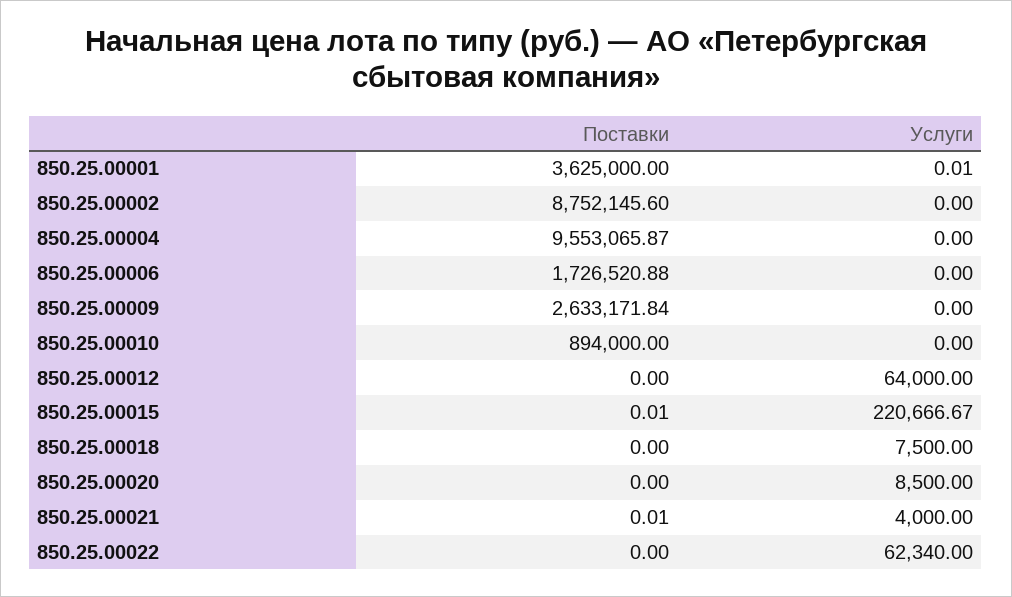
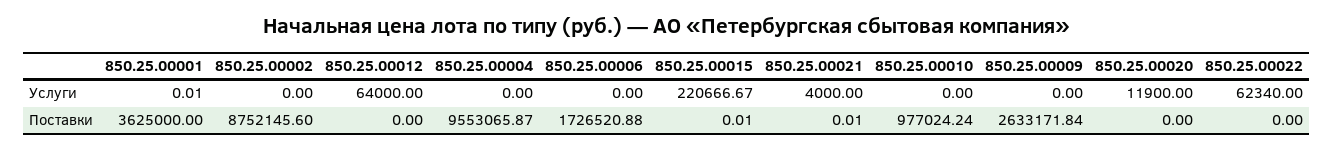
  {
    "Поставки": {
      "850.25.00001": 3625000,
      "850.25.00002": 8752145.6,
      "850.25.00004": 9553065.87,
      "850.25.00006": 1726520.88,
      "850.25.00009": 2633171.84,
-     "850.25.00010": 894000,
+     "850.25.00010": 977024.24,
      "850.25.00012": 0,
      "850.25.00015": 0.01,
-     "850.25.00018": 0,
      "850.25.00020": 0,
      "850.25.00021": 0.01,
      "850.25.00022": 0
    },
    "Услуги": {
      "850.25.00001": 0.01,
      "850.25.00002": 0,
      "850.25.00004": 0,
      "850.25.00006": 0,
      "850.25.00009": 0,
      "850.25.00010": 0,
      "850.25.00012": 64000,
      "850.25.00015": 220666.67,
-     "850.25.00018": 7500,
-     "850.25.00020": 8500,
+     "850.25.00020": 11900,
      "850.25.00021": 4000,
      "850.25.00022": 62340
    }
  }

